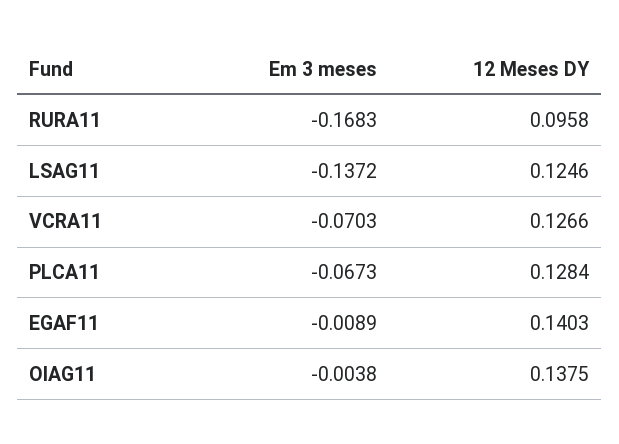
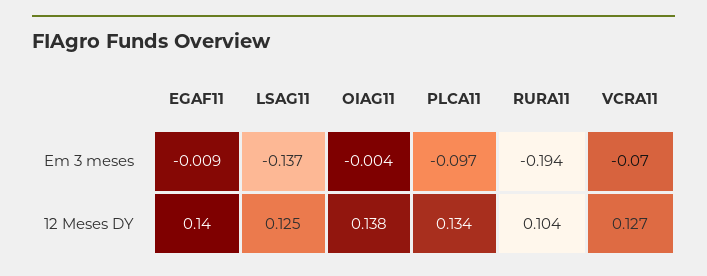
  {
    "Em 3 meses": {
-     "RURA11": -0.1683,
+     "RURA11": -0.194,
      "LSAG11": -0.1372,
      "VCRA11": -0.0703,
-     "PLCA11": -0.0673,
+     "PLCA11": -0.097,
      "EGAF11": -0.0089,
      "OIAG11": -0.0038
    },
    "12 Meses DY": {
-     "RURA11": 0.0958,
+     "RURA11": 0.104,
      "LSAG11": 0.1246,
      "VCRA11": 0.1266,
-     "PLCA11": 0.1284,
+     "PLCA11": 0.134,
      "EGAF11": 0.1403,
      "OIAG11": 0.1375
    }
  }

